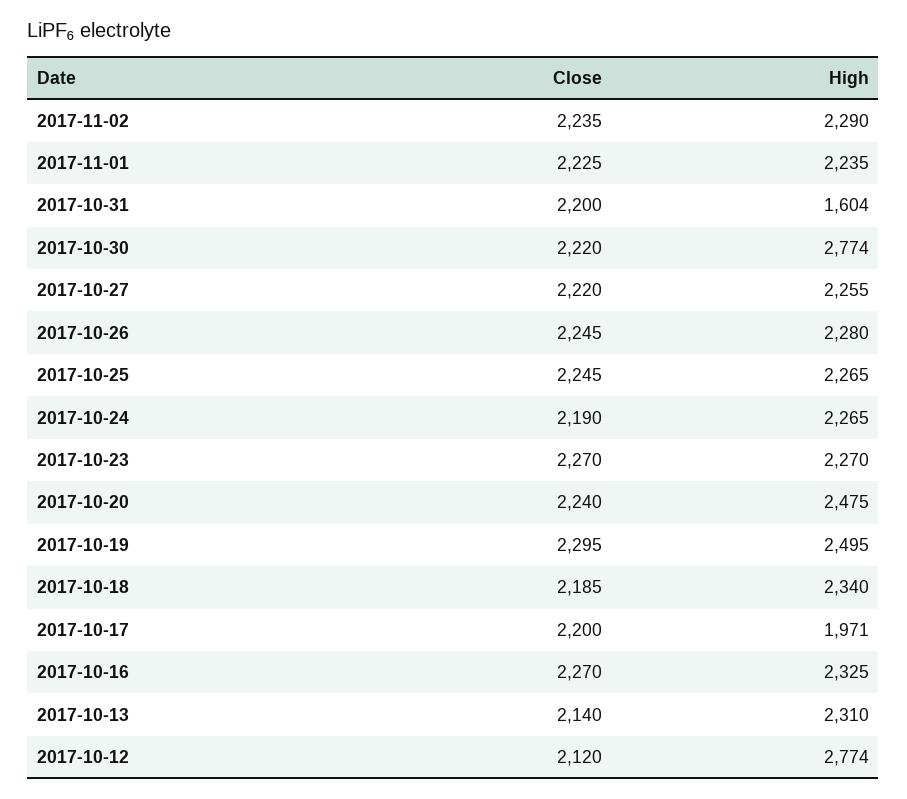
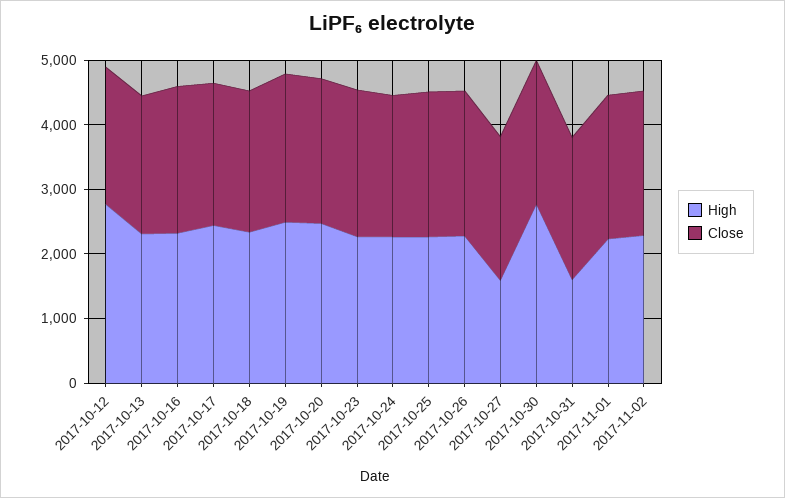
  {
    "Close": {
      "2017-11-02": 2235,
      "2017-11-01": 2225,
      "2017-10-31": 2200,
      "2017-10-30": 2220,
      "2017-10-27": 2220,
      "2017-10-26": 2245,
      "2017-10-25": 2245,
      "2017-10-24": 2190,
      "2017-10-23": 2270,
      "2017-10-20": 2240,
      "2017-10-19": 2295,
      "2017-10-18": 2185,
      "2017-10-17": 2200,
      "2017-10-16": 2270,
      "2017-10-13": 2140,
      "2017-10-12": 2120
    },
    "High": {
      "2017-11-02": 2290,
      "2017-11-01": 2235,
      "2017-10-31": 1604,
      "2017-10-30": 2774,
-     "2017-10-27": 2255,
+     "2017-10-27": 1600,
      "2017-10-26": 2280,
      "2017-10-25": 2265,
      "2017-10-24": 2265,
      "2017-10-23": 2270,
      "2017-10-20": 2475,
      "2017-10-19": 2495,
      "2017-10-18": 2340,
-     "2017-10-17": 1971,
+     "2017-10-17": 2400,
      "2017-10-16": 2325,
      "2017-10-13": 2310,
      "2017-10-12": 2774
    }
  }

